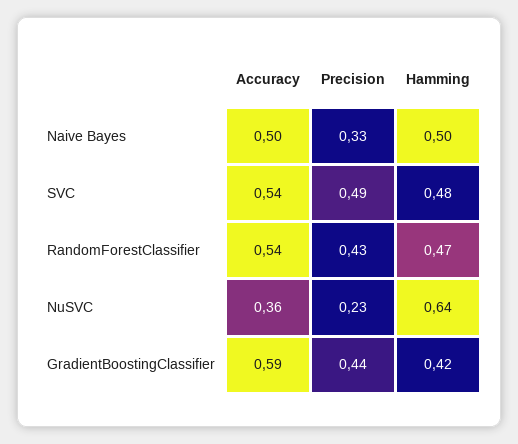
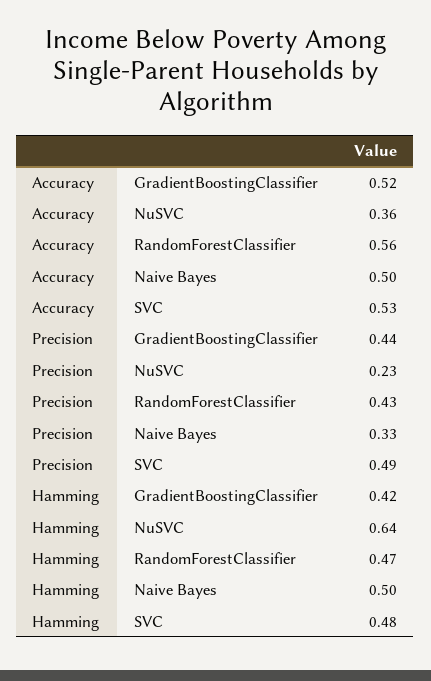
  {
    "Accuracy": {
      "Naive Bayes": 0.5,
-     "SVC": 0.54,
+     "SVC": 0.53,
-     "RandomForestClassifier": 0.54,
+     "RandomForestClassifier": 0.56,
      "NuSVC": 0.36,
-     "GradientBoostingClassifier": 0.59
+     "GradientBoostingClassifier": 0.52
    },
    "Precision": {
      "Naive Bayes": 0.33,
      "SVC": 0.49,
      "RandomForestClassifier": 0.43,
      "NuSVC": 0.23,
      "GradientBoostingClassifier": 0.44
    },
    "Hamming": {
      "Naive Bayes": 0.5,
      "SVC": 0.48,
      "RandomForestClassifier": 0.47,
      "NuSVC": 0.64,
      "GradientBoostingClassifier": 0.42
    }
  }

